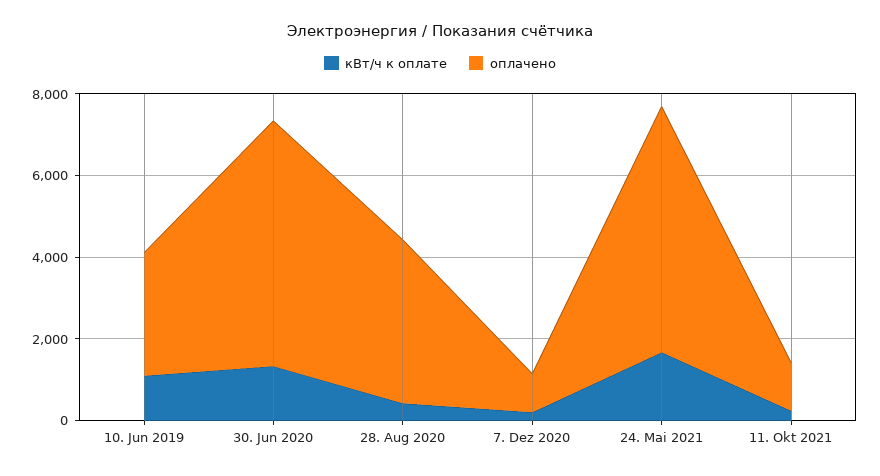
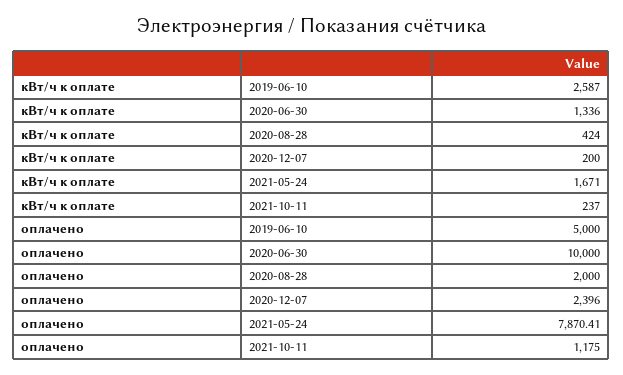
  {
    "кВт/ч к оплате": {
-     "10. Jun 2019": 1000,
+     "10. Jun 2019": 2587,
      "30. Jun 2020": 1336,
      "28. Aug 2020": 424,
      "7. Dez 2020": 200,
      "24. Mai 2021": 1671,
      "11. Okt 2021": 237
    },
    "оплачено": {
-     "10. Jun 2019": 3000,
+     "10. Jun 2019": 5000,
-     "30. Jun 2020": 6000,
+     "30. Jun 2020": 10000,
-     "28. Aug 2020": 4000,
+     "28. Aug 2020": 2000,
-     "7. Dez 2020": 1000,
+     "7. Dez 2020": 2396,
-     "24. Mai 2021": 6000,
+     "24. Mai 2021": 7870.41,
      "11. Okt 2021": 1175
    }
  }

